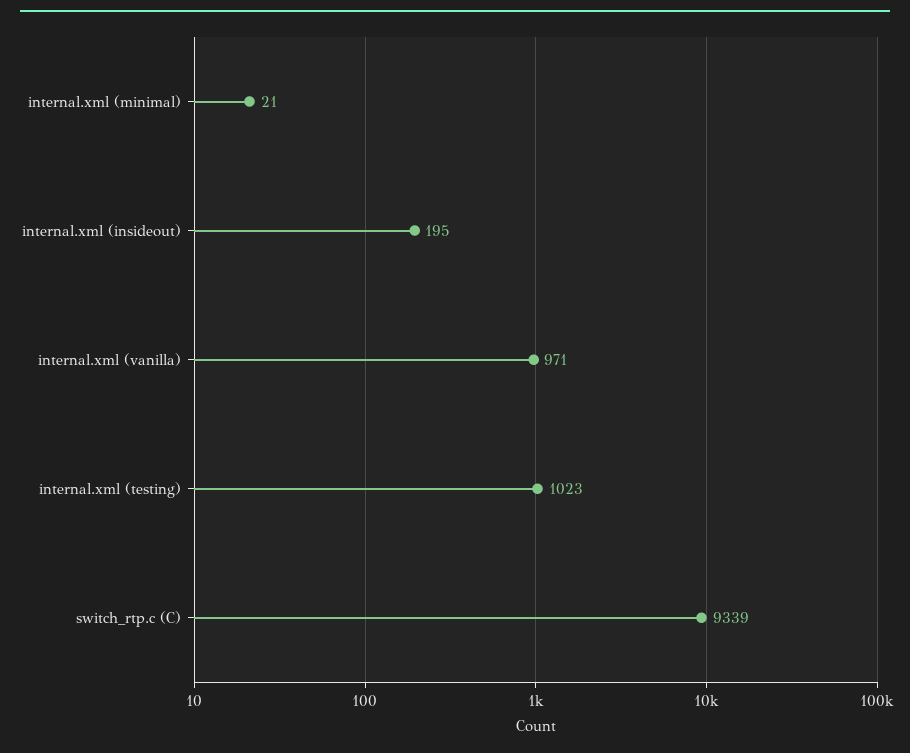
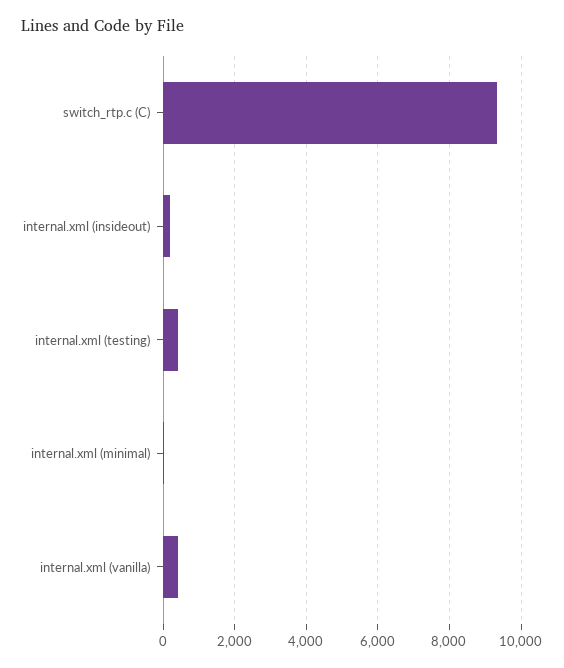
  {
    "internal.xml (minimal)": 21,
    "internal.xml (insideout)": 195,
-   "internal.xml (vanilla)": 971,
+   "internal.xml (vanilla)": 400,
-   "internal.xml (testing)": 1023,
+   "internal.xml (testing)": 400,
    "switch_rtp.c (C)": 9339
  }

